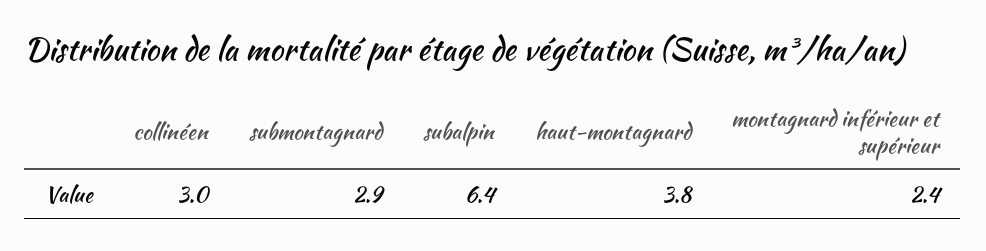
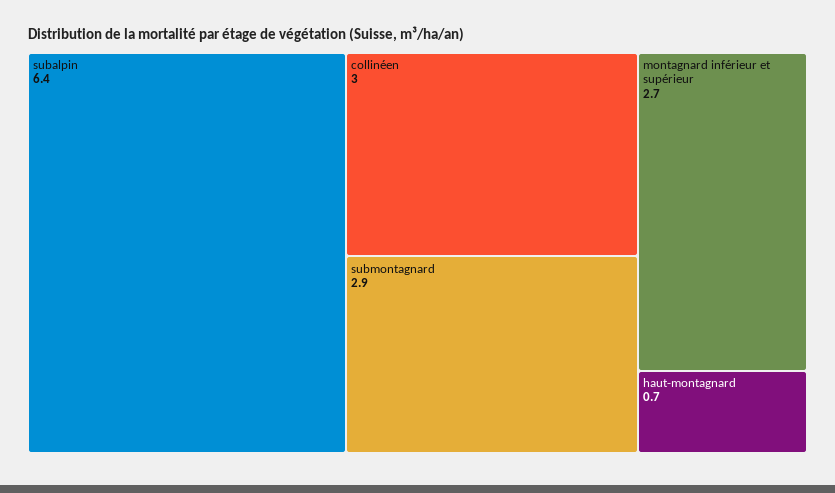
  {
    "collinéen": 3,
    "submontagnard": 2.9,
    "subalpin": 6.4,
-   "haut-montagnard": 3.8,
+   "haut-montagnard": 0.7,
-   "montagnard inférieur et supérieur": 2.4
+   "montagnard inférieur et supérieur": 2.7
  }

